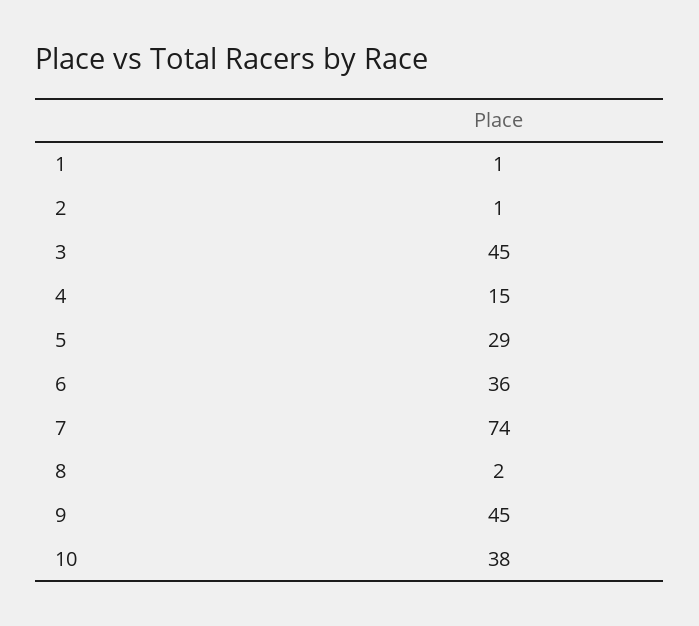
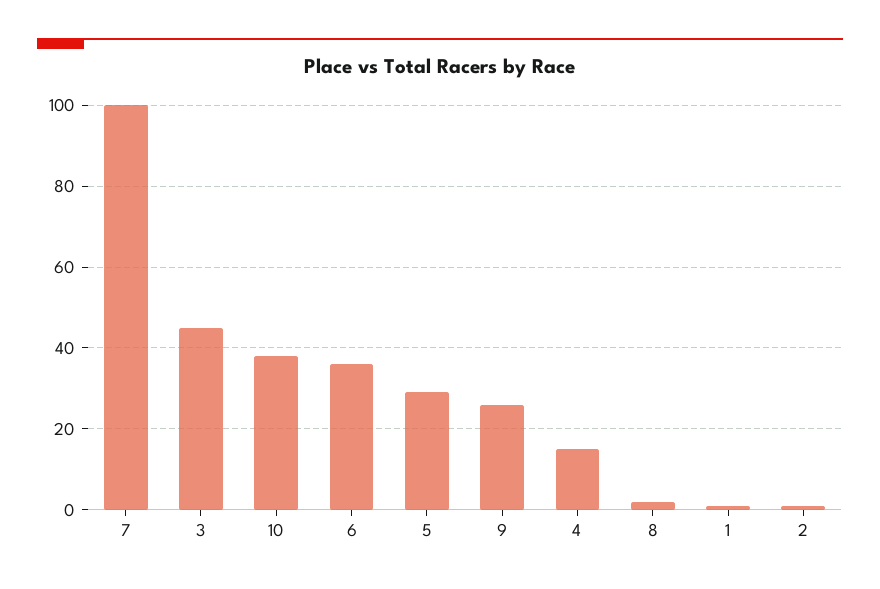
  {
    "1": 1,
    "2": 1,
    "3": 45,
    "4": 15,
    "5": 29,
    "6": 36,
-   "7": 74,
+   "7": 100,
    "8": 2,
-   "9": 45,
+   "9": 25,
    "10": 38
  }

